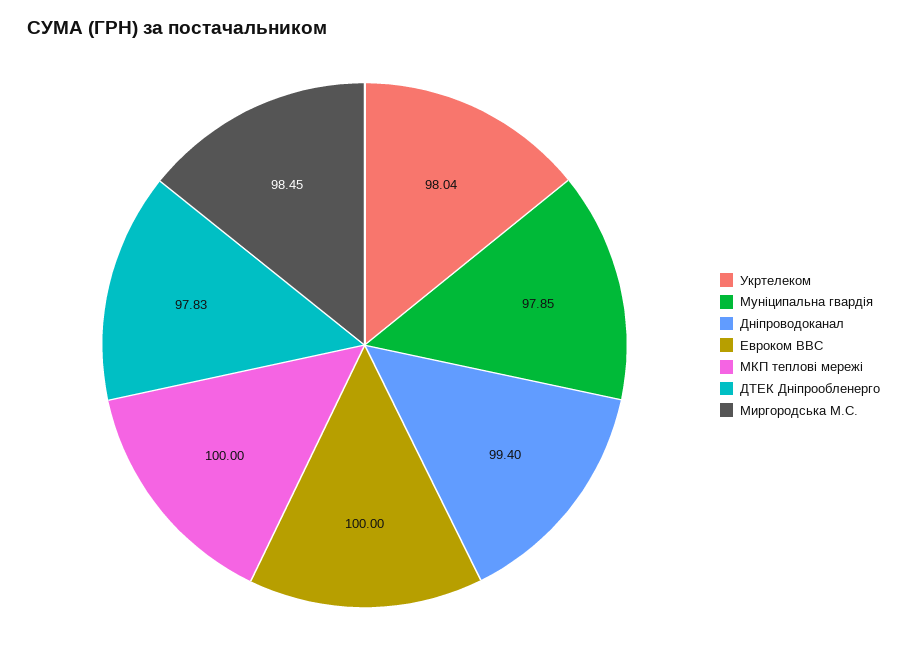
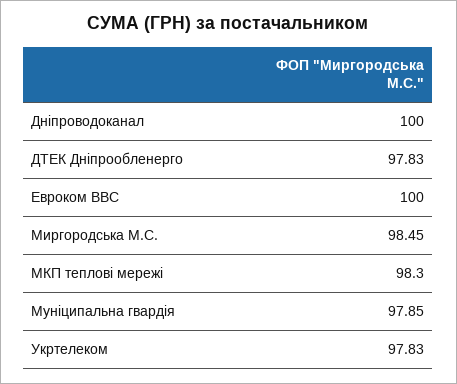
  {
-   "Укртелеком": 98.04,
+   "Укртелеком": 97.83,
    "Муніципальна гвардія": 97.85,
-   "Дніпроводоканал": 99.4,
+   "Дніпроводоканал": 100,
    "Евроком ВВС": 100,
-   "МКП теплові мережі": 100,
+   "МКП теплові мережі": 98.3,
    "ДТЕК Дніпрообленерго": 97.83,
    "Миргородська М.С.": 98.45
  }

